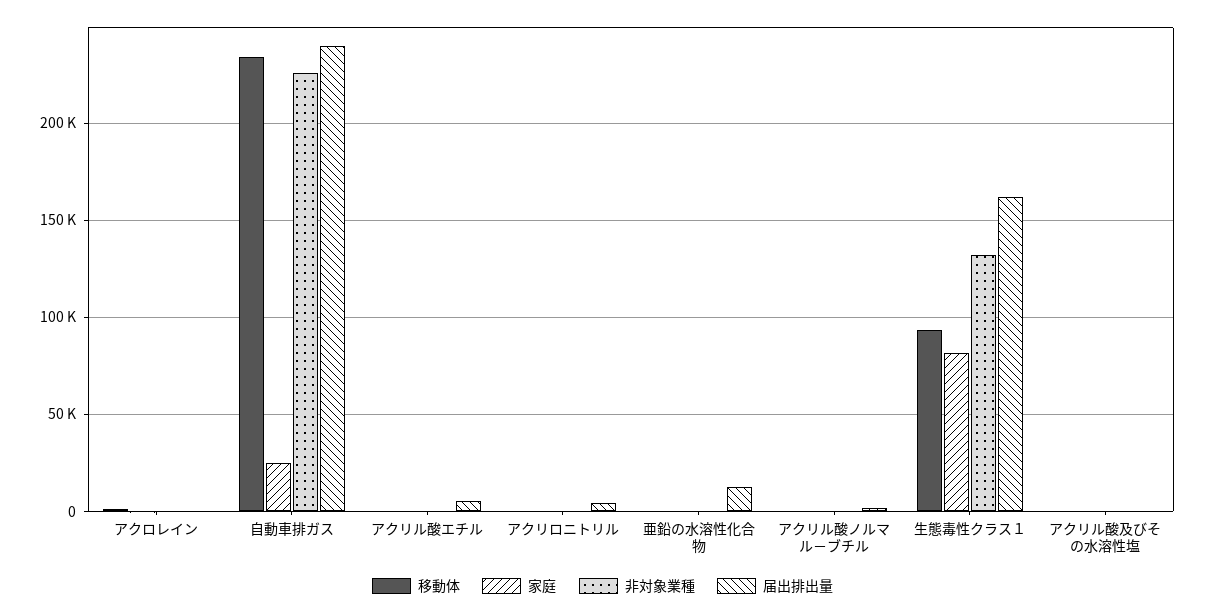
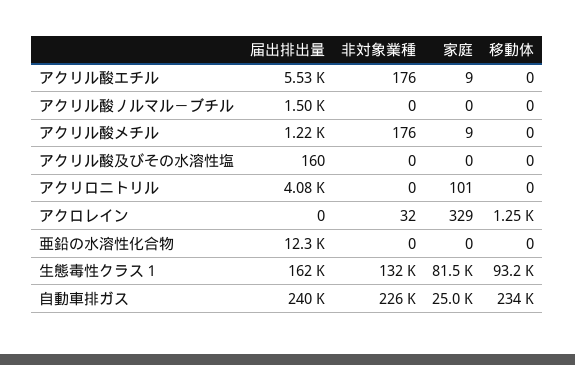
  {
    "移動体": {
      "アクロレイン": 1250,
      "自動車排ガス": 234000,
      "アクリル酸エチル": 0,
      "アクリロニトリル": 0,
      "亜鉛の水溶性化合物": 0,
      "アクリル酸ノルマル－ブチル": 0,
      "生態毒性クラス１": 93200,
-     "アクリル酸及びその水溶性塩": 0
+     "アクリル酸及びその水溶性塩": 0,
+     "アクリル酸メチル": 0
    },
    "家庭": {
      "アクロレイン": 329,
      "自動車排ガス": 25000,
      "アクリル酸エチル": 9,
      "アクリロニトリル": 101,
      "亜鉛の水溶性化合物": 0,
      "アクリル酸ノルマル－ブチル": 0,
      "生態毒性クラス１": 81500,
-     "アクリル酸及びその水溶性塩": 0
+     "アクリル酸及びその水溶性塩": 0,
+     "アクリル酸メチル": 9
    },
    "非対象業種": {
      "アクロレイン": 32,
      "自動車排ガス": 226000,
      "アクリル酸エチル": 176,
      "アクリロニトリル": 0,
      "亜鉛の水溶性化合物": 0,
      "アクリル酸ノルマル－ブチル": 0,
      "生態毒性クラス１": 132000,
-     "アクリル酸及びその水溶性塩": 0
+     "アクリル酸及びその水溶性塩": 0,
+     "アクリル酸メチル": 176
    },
    "届出排出量": {
      "アクロレイン": 0,
      "自動車排ガス": 240000,
      "アクリル酸エチル": 5530,
      "アクリロニトリル": 4080,
      "亜鉛の水溶性化合物": 12300,
      "アクリル酸ノルマル－ブチル": 1500,
      "生態毒性クラス１": 162000,
-     "アクリル酸及びその水溶性塩": 160
+     "アクリル酸及びその水溶性塩": 160,
+     "アクリル酸メチル": 1220
    }
  }

